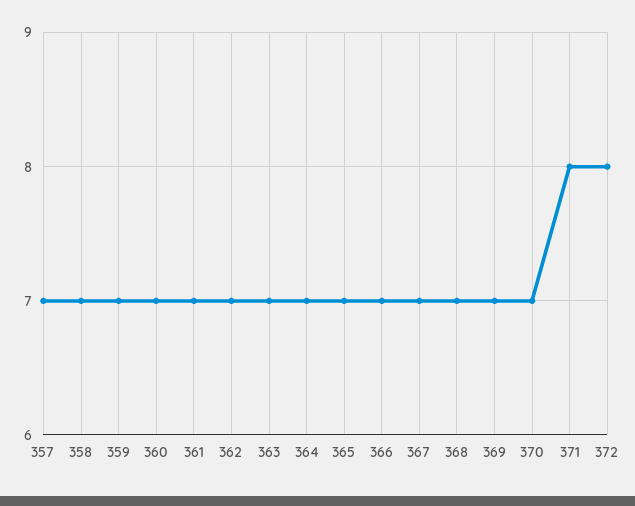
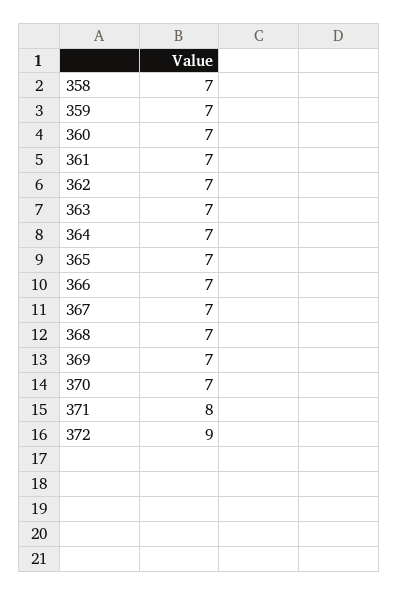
  {
-   "357": 7,
    "358": 7,
    "359": 7,
    "360": 7,
    "361": 7,
    "362": 7,
    "363": 7,
    "364": 7,
    "365": 7,
    "366": 7,
    "367": 7,
    "368": 7,
    "369": 7,
    "370": 7,
    "371": 8,
-   "372": 8
+   "372": 9
  }

